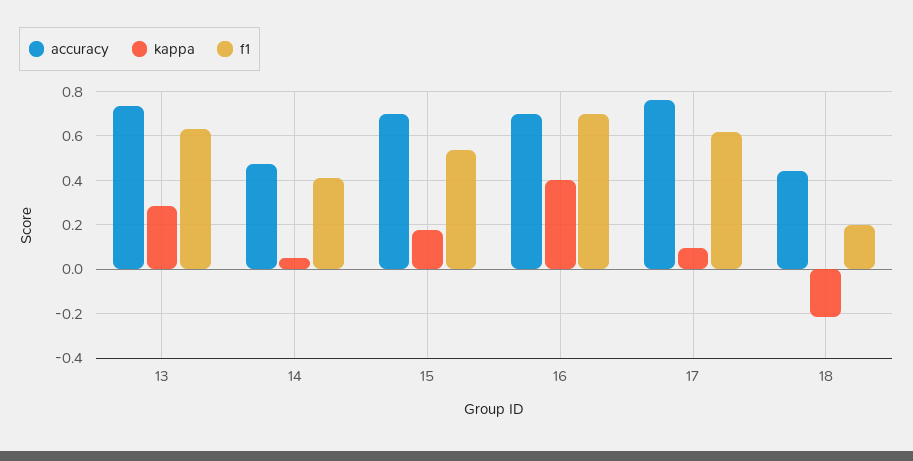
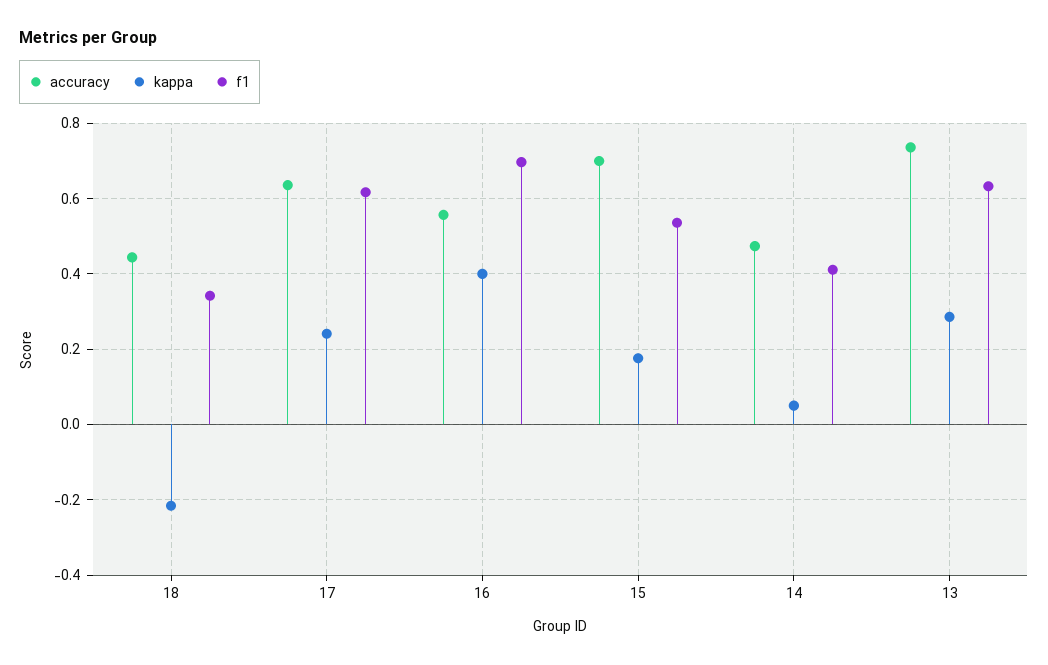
  {
    "accuracy": {
      "13": 0.74,
      "14": 0.48,
      "15": 0.7,
-     "16": 0.7,
+     "16": 0.56,
-     "17": 0.75,
+     "17": 0.64,
      "18": 0.44
    },
    "kappa": {
      "13": 0.28,
      "14": 0.06,
      "15": 0.18,
      "16": 0.4,
-     "17": 0.1,
+     "17": 0.24,
      "18": -0.22
    },
    "f1": {
      "13": 0.64,
      "14": 0.42,
      "15": 0.54,
      "16": 0.7,
      "17": 0.62,
-     "18": 0.2
+     "18": 0.34
    }
  }

